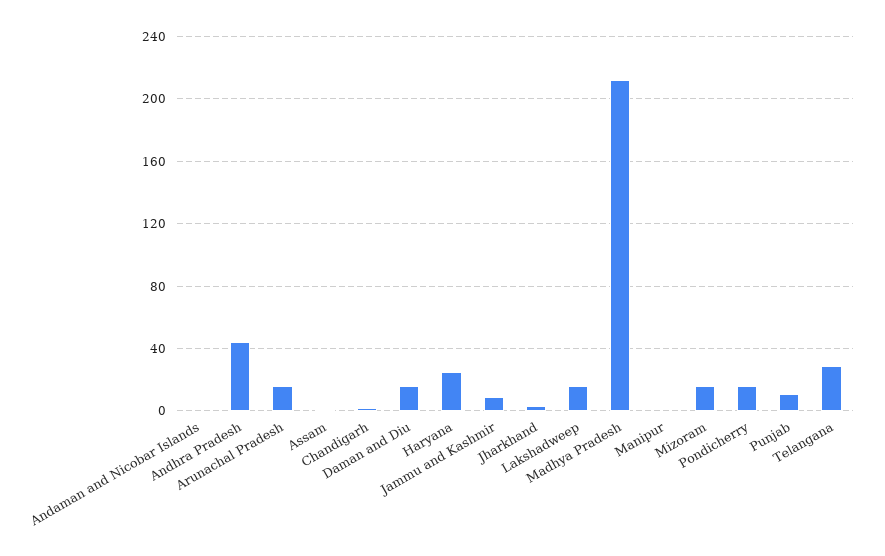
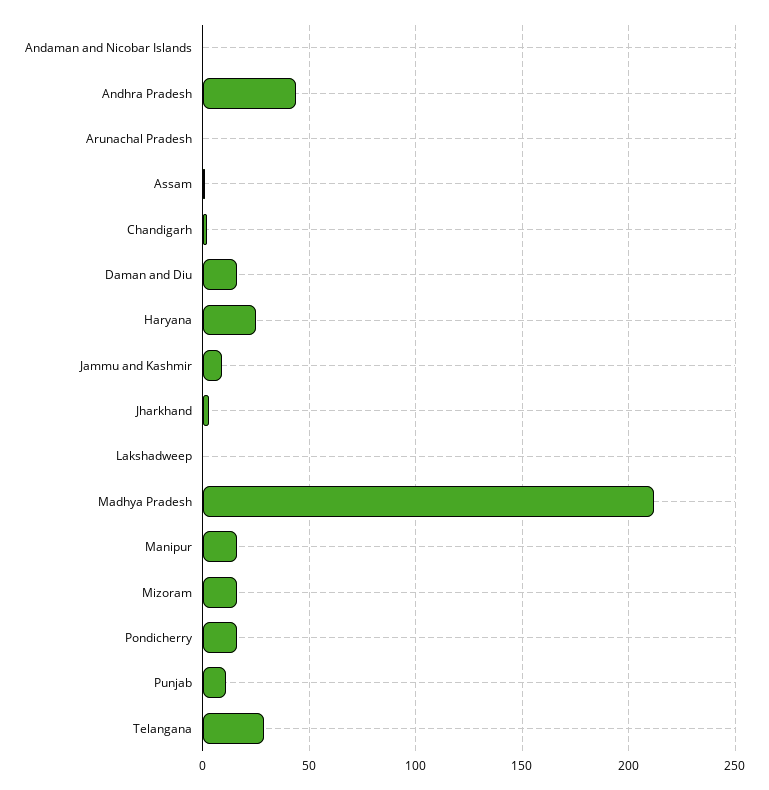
  {
    "Andaman and Nicobar Islands": 0,
    "Andhra Pradesh": 45,
-   "Arunachal Pradesh": 15,
+   "Arunachal Pradesh": 0,
    "Assam": 0,
    "Chandigarh": 0,
    "Daman and Diu": 15,
    "Haryana": 25,
    "Jammu and Kashmir": 10,
    "Jharkhand": 5,
-   "Lakshadweep": 15,
+   "Lakshadweep": 0,
    "Madhya Pradesh": 210,
-   "Manipur": 0,
+   "Manipur": 15,
    "Mizoram": 15,
    "Pondicherry": 15,
    "Punjab": 10,
    "Telangana": 30
  }

